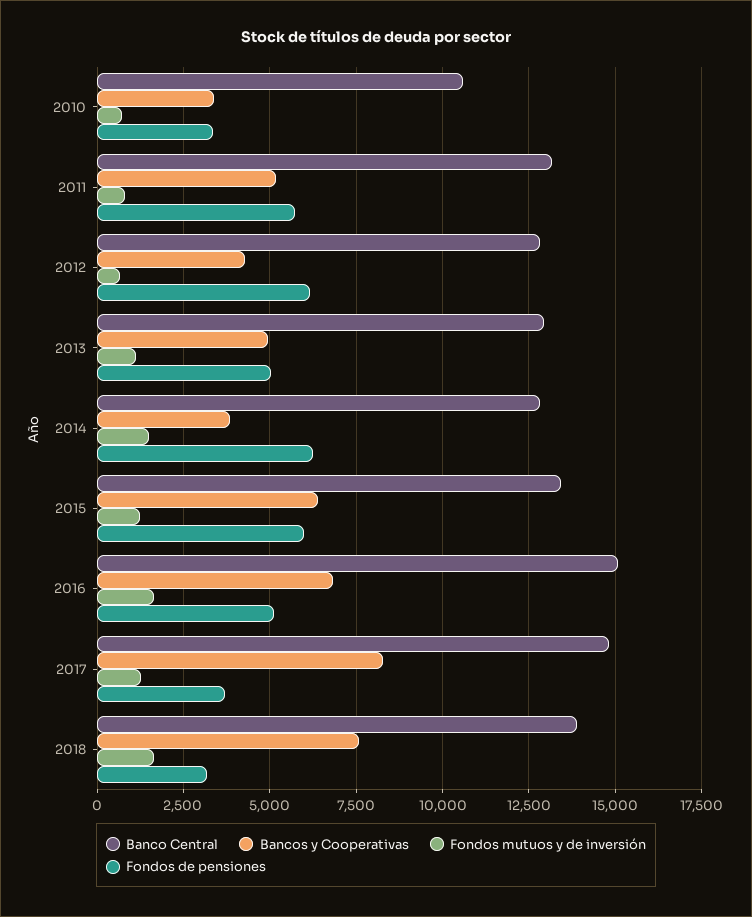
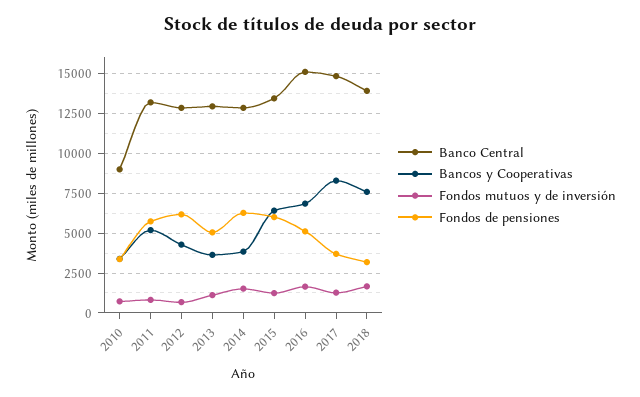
  {
    "Banco Central": {
-     "2010": 10500,
+     "2010": 9000,
      "2011": 13250,
      "2012": 12750,
      "2013": 13000,
      "2014": 12750,
      "2015": 13500,
      "2016": 15000,
      "2017": 14750,
      "2018": 14000
    },
    "Bancos y Cooperativas": {
      "2010": 3500,
      "2011": 5250,
      "2012": 4250,
-     "2013": 5000,
+     "2013": 3500,
      "2014": 3750,
      "2015": 6500,
      "2016": 6750,
      "2017": 8250,
      "2018": 7500
    },
    "Fondos mutuos y de inversión": {
      "2010": 750,
      "2011": 750,
      "2012": 750,
      "2013": 1000,
      "2014": 1500,
      "2015": 1250,
      "2016": 1750,
      "2017": 1250,
      "2018": 1750
    },
    "Fondos de pensiones": {
      "2010": 3250,
      "2011": 5750,
      "2012": 6250,
      "2013": 5000,
      "2014": 6250,
      "2015": 6000,
      "2016": 5000,
      "2017": 3750,
      "2018": 3250
    }
  }

